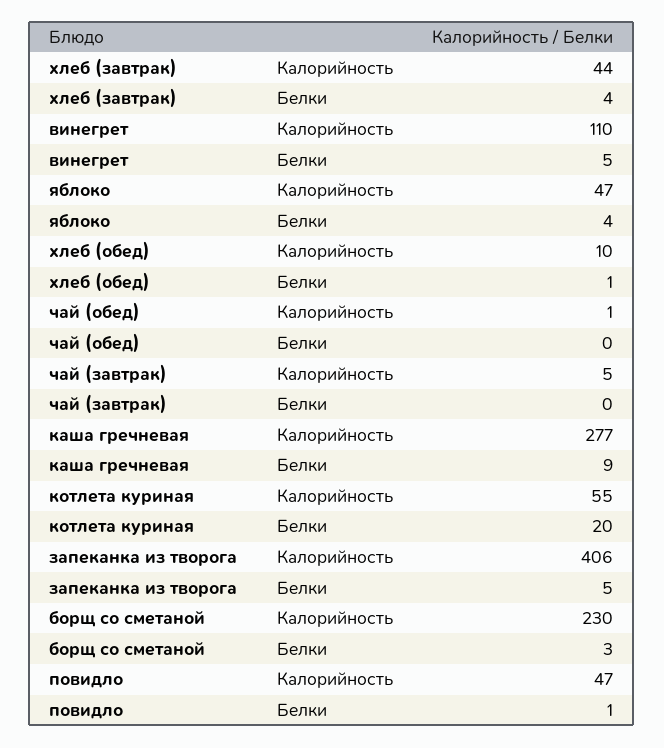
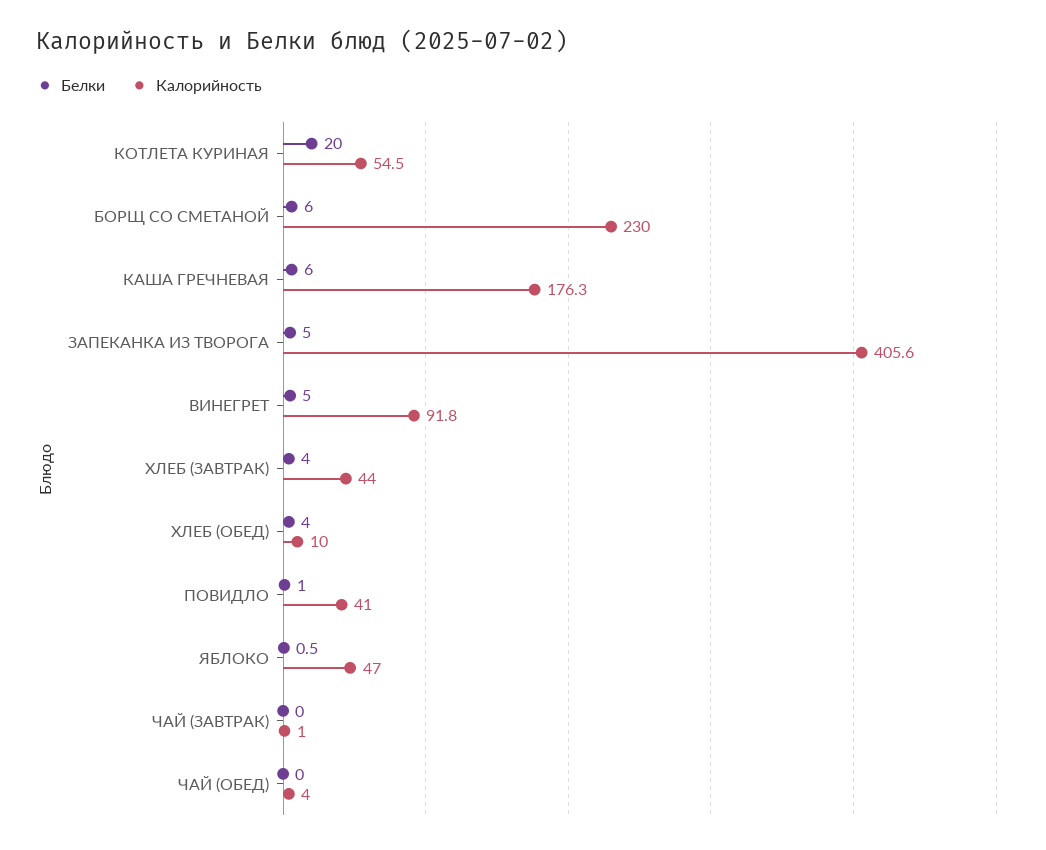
  {
    "Калорийность": {
      "хлеб (завтрак)": 44,
-     "винегрет": 110,
+     "винегрет": 91.8,
      "яблоко": 47,
      "хлеб (обед)": 10,
-     "чай (обед)": 1,
+     "чай (обед)": 4,
-     "чай (завтрак)": 5,
+     "чай (завтрак)": 1,
-     "каша гречневая": 277,
+     "каша гречневая": 176.3,
      "котлета куриная": 54.5,
      "запеканка из творога": 405.6,
      "борщ со сметаной": 230,
-     "повидло": 47
+     "повидло": 41
    },
    "Белки": {
      "хлеб (завтрак)": 4,
      "винегрет": 5,
-     "яблоко": 4,
+     "яблоко": 0.5,
-     "хлеб (обед)": 1,
+     "хлеб (обед)": 4,
      "чай (обед)": 0,
      "чай (завтрак)": 0,
-     "каша гречневая": 9,
+     "каша гречневая": 6,
      "котлета куриная": 20,
      "запеканка из творога": 5,
-     "борщ со сметаной": 3,
+     "борщ со сметаной": 6,
      "повидло": 1
    }
  }

